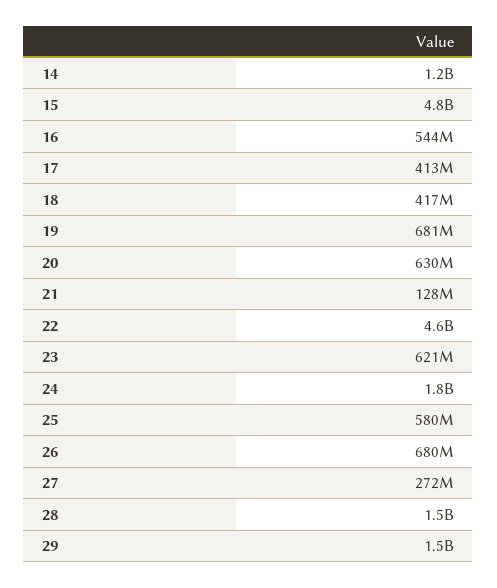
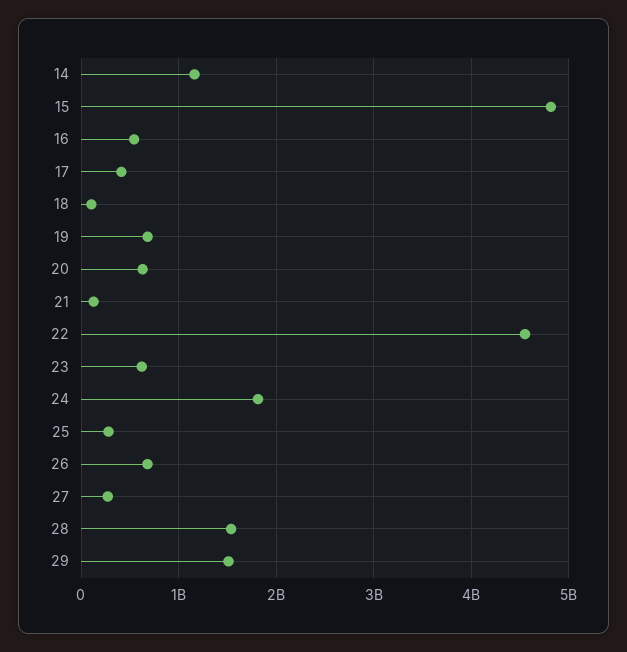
  {
    "14": 1200000000,
    "15": 4800000000,
    "16": 544000000,
    "17": 413000000,
-   "18": 417000000,
+   "18": 100000000,
    "19": 681000000,
    "20": 630000000,
    "21": 128000000,
    "22": 4600000000,
    "23": 621000000,
    "24": 1800000000,
-   "25": 580000000,
+   "25": 300000000,
    "26": 680000000,
    "27": 272000000,
    "28": 1500000000,
    "29": 1500000000
  }

